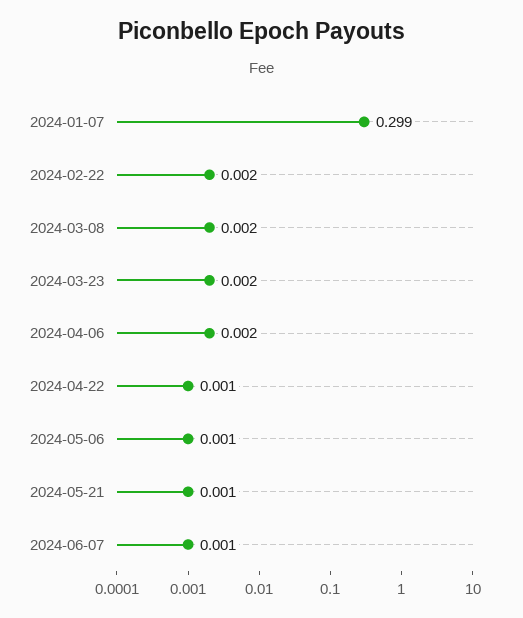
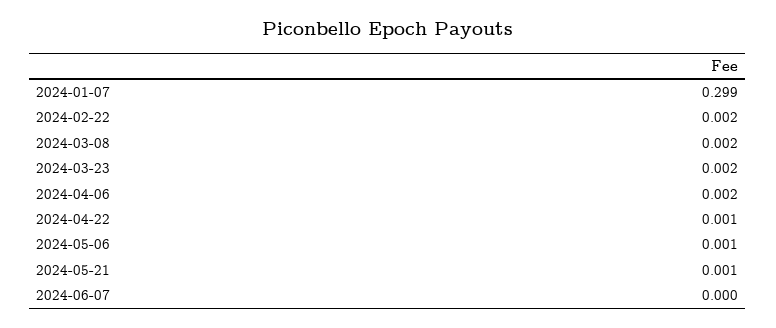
  {
    "2024-01-07": 0.299,
    "2024-02-22": 0.002,
    "2024-03-08": 0.002,
    "2024-03-23": 0.002,
    "2024-04-06": 0.002,
    "2024-04-22": 0.001,
    "2024-05-06": 0.001,
    "2024-05-21": 0.001,
-   "2024-06-07": 0.001
+   "2024-06-07": 0
  }

